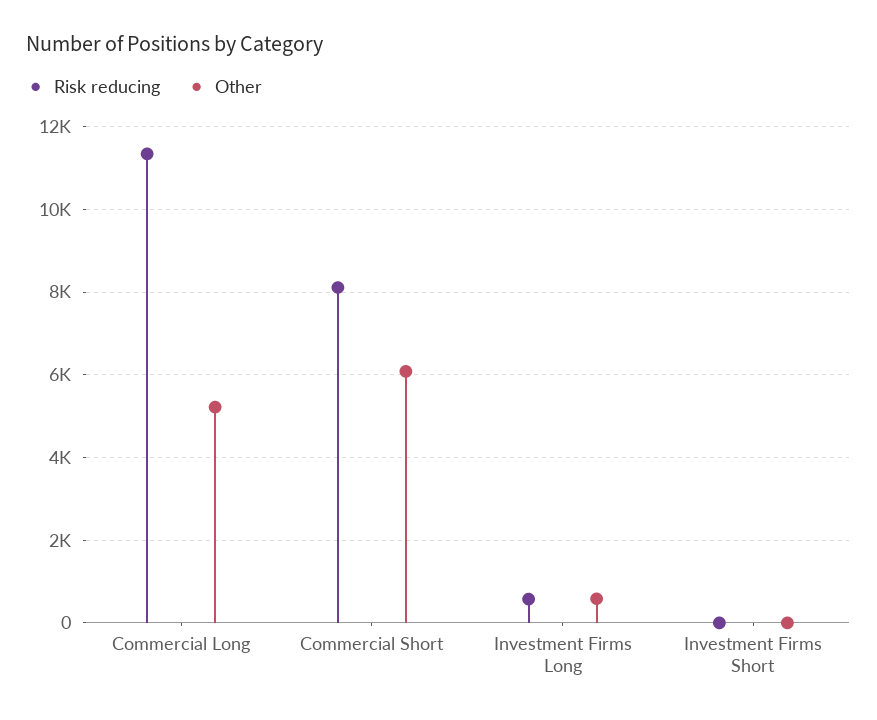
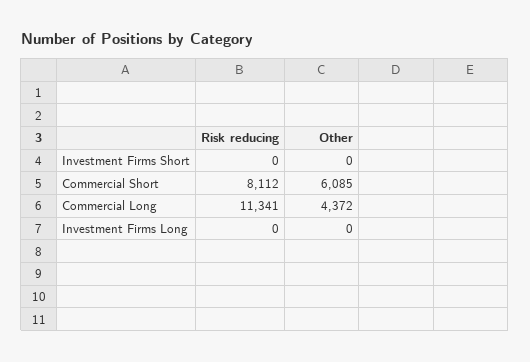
  {
    "Risk reducing": {
      "Commercial Long": 11341,
      "Commercial Short": 8112,
-     "Investment Firms Long": 600,
+     "Investment Firms Long": 0,
      "Investment Firms Short": 0
    },
    "Other": {
-     "Commercial Long": 5200,
+     "Commercial Long": 4372,
      "Commercial Short": 6085,
-     "Investment Firms Long": 600,
+     "Investment Firms Long": 0,
      "Investment Firms Short": 0
    }
  }

